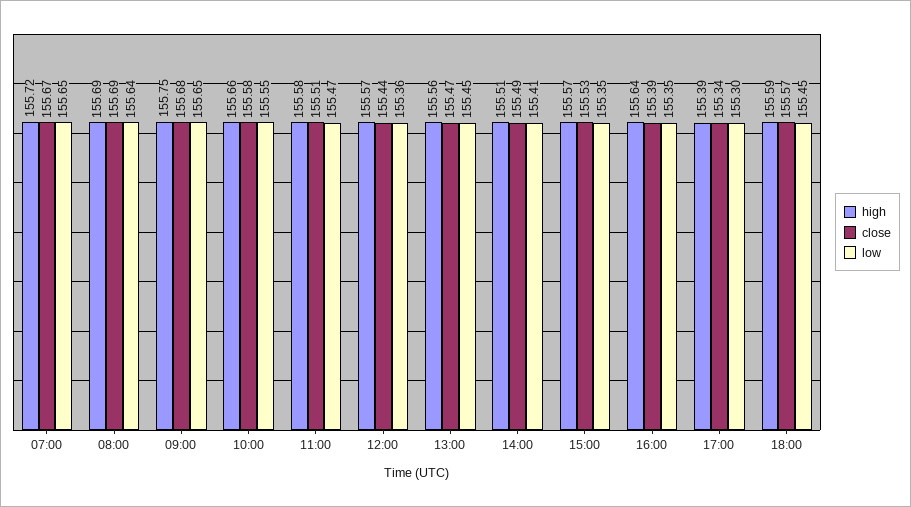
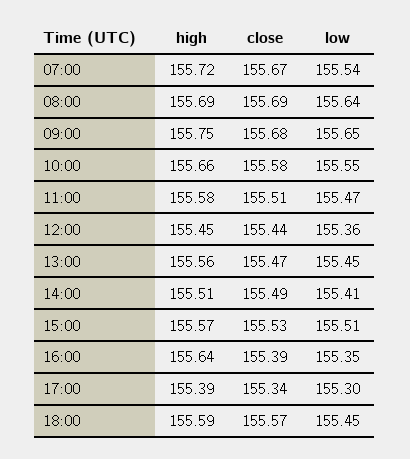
  {
    "high": {
      "07:00": 155.72,
      "08:00": 155.69,
      "09:00": 155.75,
      "10:00": 155.66,
      "11:00": 155.58,
-     "12:00": 155.57,
+     "12:00": 155.45,
      "13:00": 155.56,
      "14:00": 155.51,
      "15:00": 155.57,
      "16:00": 155.64,
      "17:00": 155.39,
      "18:00": 155.59
    },
    "close": {
      "07:00": 155.67,
      "08:00": 155.69,
      "09:00": 155.68,
      "10:00": 155.58,
      "11:00": 155.51,
      "12:00": 155.44,
      "13:00": 155.47,
      "14:00": 155.49,
      "15:00": 155.53,
      "16:00": 155.39,
      "17:00": 155.34,
      "18:00": 155.57
    },
    "low": {
-     "07:00": 155.65,
+     "07:00": 155.54,
      "08:00": 155.64,
      "09:00": 155.65,
      "10:00": 155.55,
      "11:00": 155.47,
      "12:00": 155.36,
      "13:00": 155.45,
      "14:00": 155.41,
-     "15:00": 155.35,
+     "15:00": 155.51,
      "16:00": 155.35,
      "17:00": 155.3,
      "18:00": 155.45
    }
  }

